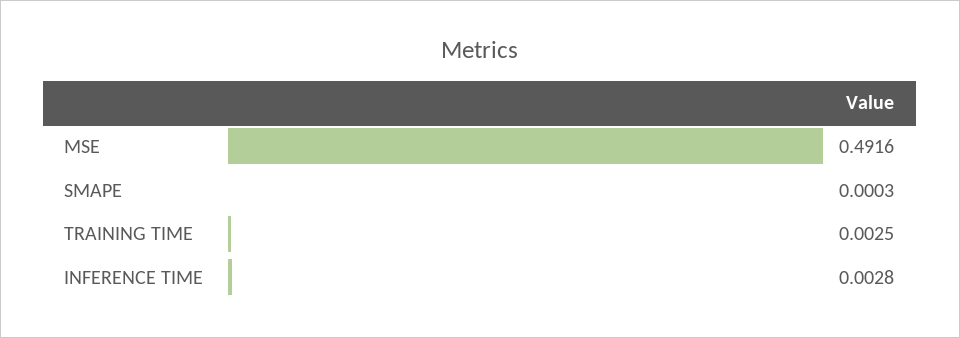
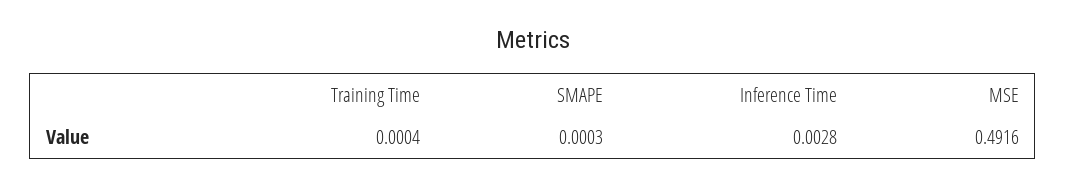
  {
    "MSE": 0.4916,
    "SMAPE": 0.0003,
-   "TRAINING TIME": 0.0025,
+   "TRAINING TIME": 0.0004,
    "INFERENCE TIME": 0.0028
  }

